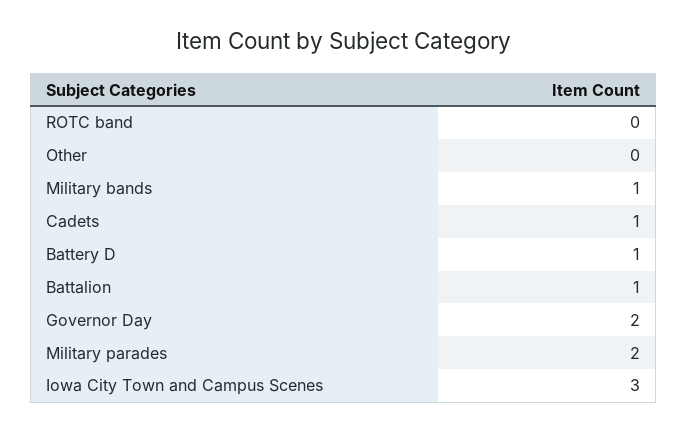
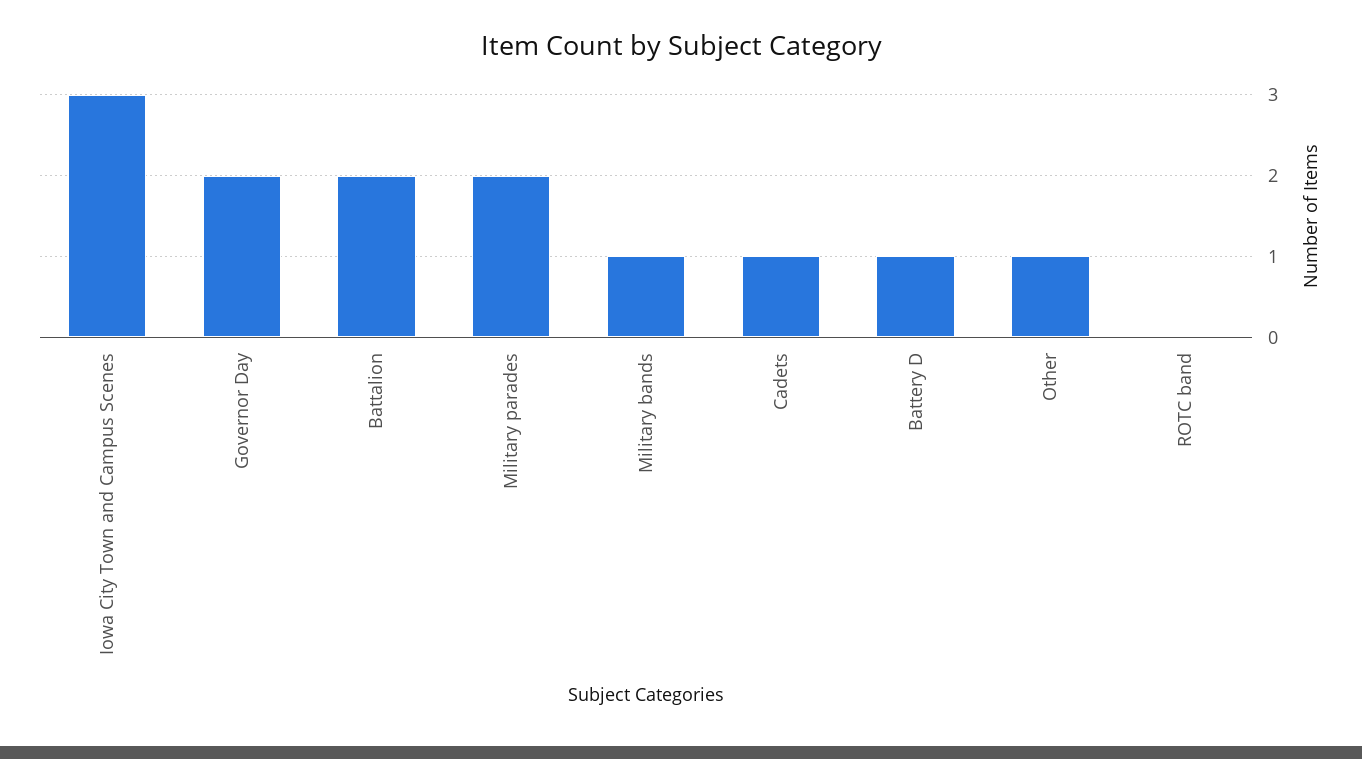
  {
    "ROTC band": 0,
-   "Other": 0,
+   "Other": 1,
    "Military bands": 1,
    "Cadets": 1,
    "Battery D": 1,
-   "Battalion": 1,
+   "Battalion": 2,
    "Governor Day": 2,
    "Military parades": 2,
    "Iowa City Town and Campus Scenes": 3
  }

